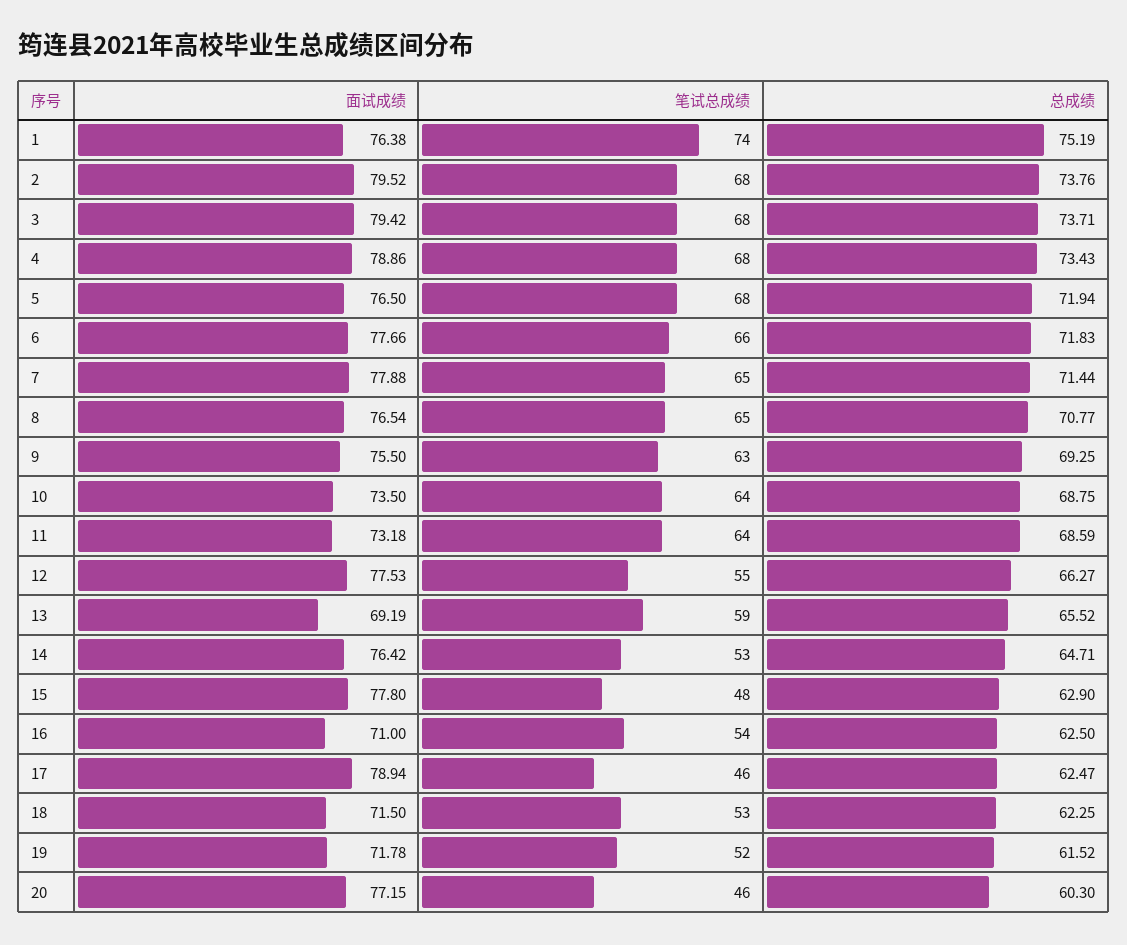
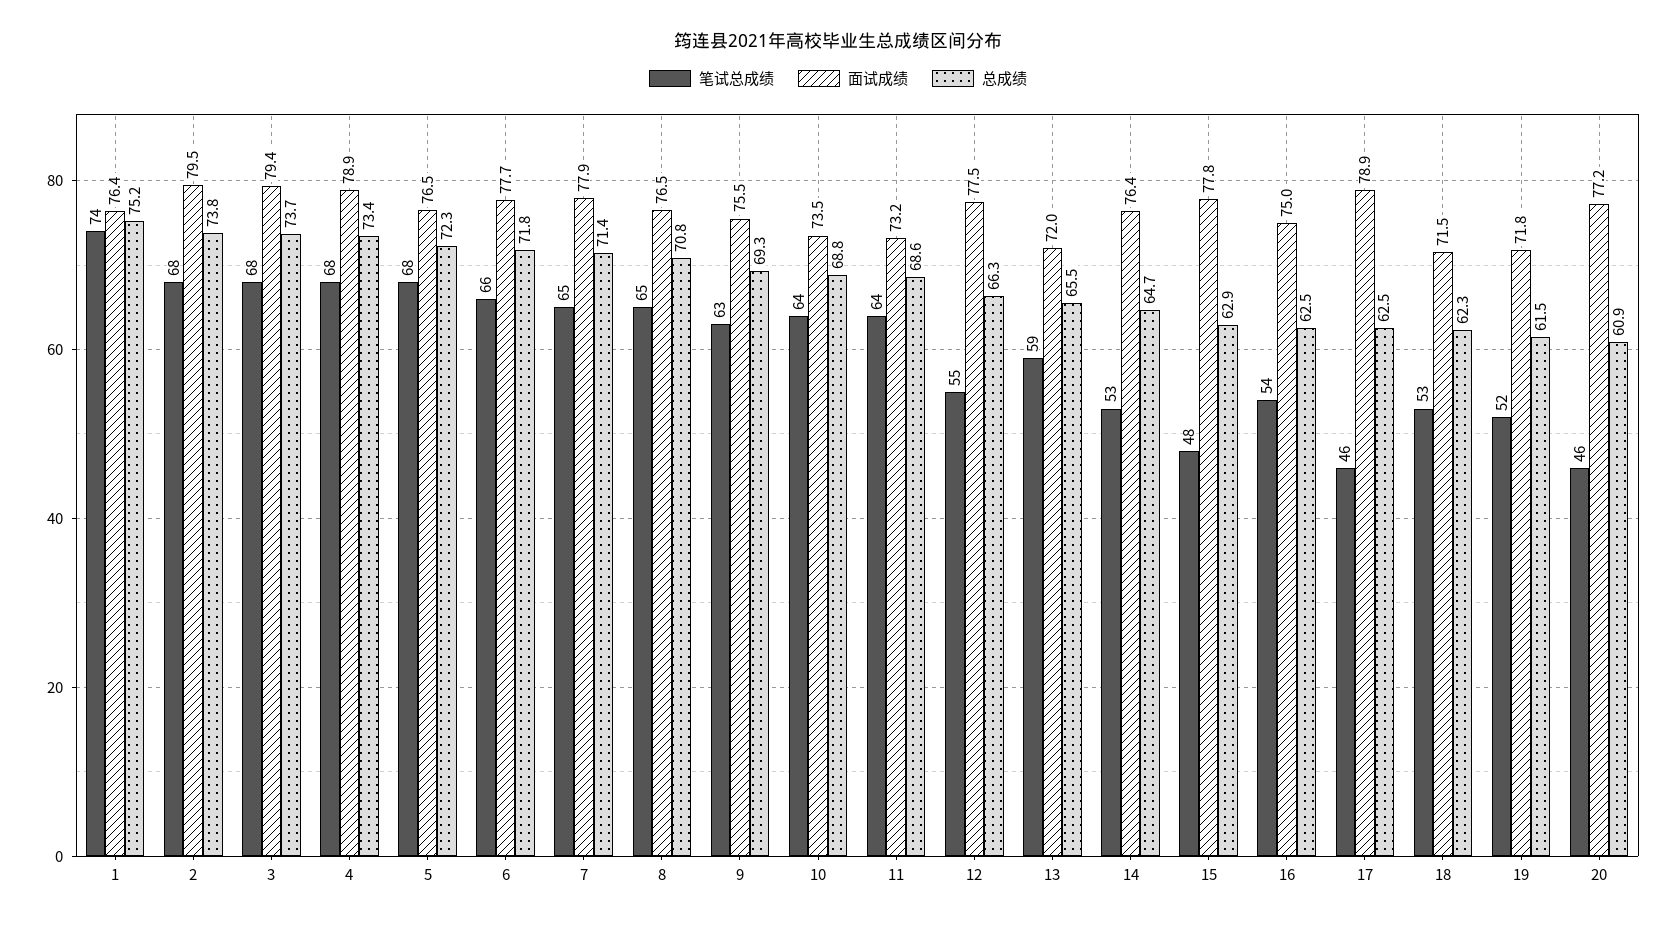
  {
    "面试成绩": {
      "1": 76.38,
      "2": 79.52,
      "3": 79.42,
      "4": 78.86,
      "5": 76.5,
      "6": 77.66,
      "7": 77.88,
      "8": 76.54,
      "9": 75.5,
      "10": 73.5,
      "11": 73.18,
      "12": 77.53,
-     "13": 69.19,
+     "13": 72,
      "14": 76.42,
      "15": 77.8,
-     "16": 71,
+     "16": 75,
      "17": 78.94,
      "18": 71.5,
      "19": 71.78,
      "20": 77.15
    },
    "笔试总成绩": {
      "1": 74,
      "2": 68,
      "3": 68,
      "4": 68,
      "5": 68,
      "6": 66,
      "7": 65,
      "8": 65,
      "9": 63,
      "10": 64,
      "11": 64,
      "12": 55,
      "13": 59,
      "14": 53,
      "15": 48,
      "16": 54,
      "17": 46,
      "18": 53,
      "19": 52,
      "20": 46
    },
    "总成绩": {
      "1": 75.19,
      "2": 73.76,
      "3": 73.71,
      "4": 73.43,
-     "5": 71.94,
+     "5": 72.3,
      "6": 71.83,
      "7": 71.44,
      "8": 70.77,
      "9": 69.25,
      "10": 68.75,
      "11": 68.59,
      "12": 66.27,
      "13": 65.52,
      "14": 64.71,
      "15": 62.9,
      "16": 62.5,
      "17": 62.47,
      "18": 62.25,
      "19": 61.52,
-     "20": 60.3
+     "20": 60.9
    }
  }

